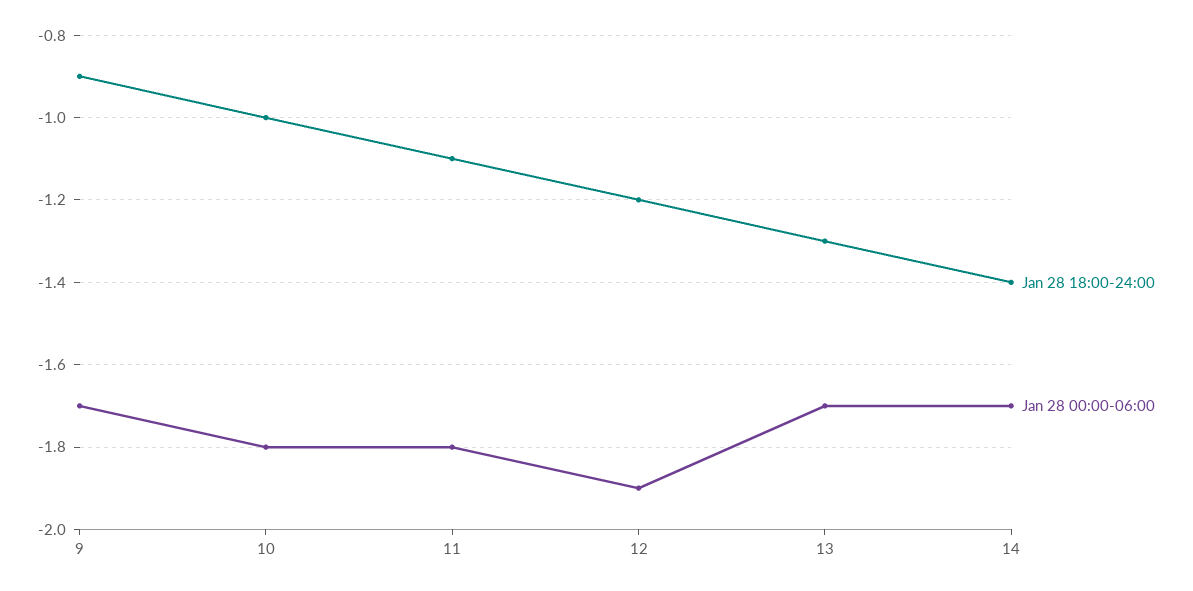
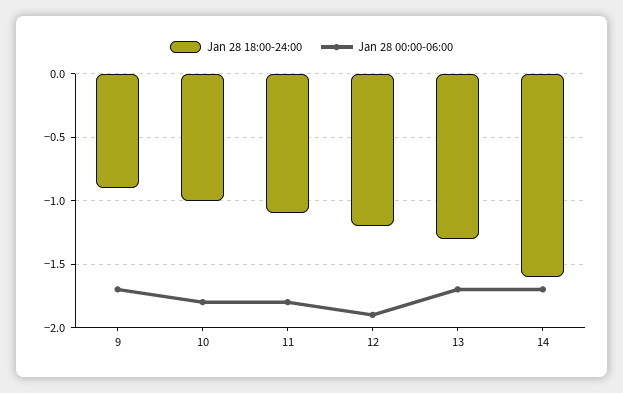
  {
    "Jan 28 18:00-24:00": {
      "9": -0.9,
      "10": -1,
      "11": -1.1,
      "12": -1.2,
      "13": -1.3,
-     "14": -1.4
+     "14": -1.6
    },
    "Jan 28 00:00-06:00": {
      "9": -1.7,
      "10": -1.8,
      "11": -1.8,
      "12": -1.9,
      "13": -1.7,
      "14": -1.7
    }
  }

